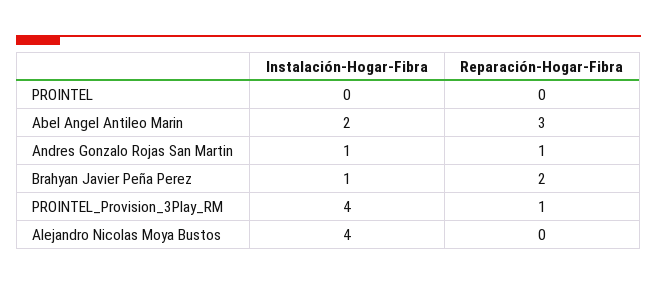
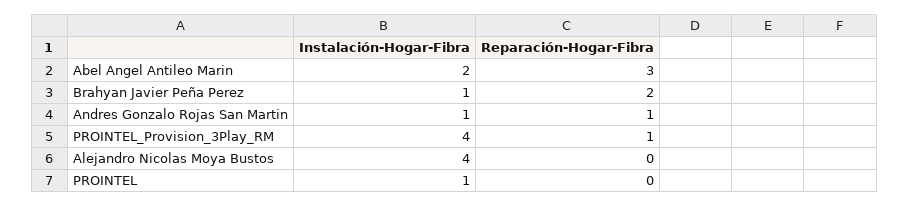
  {
    "Instalación-Hogar-Fibra": {
-     "PROINTEL": 0,
+     "PROINTEL": 1,
      "Abel Angel Antileo Marin": 2,
      "Andres Gonzalo Rojas San Martin": 1,
      "Brahyan Javier Peña Perez": 1,
      "PROINTEL_Provision_3Play_RM": 4,
      "Alejandro Nicolas Moya Bustos": 4
    },
    "Reparación-Hogar-Fibra": {
      "PROINTEL": 0,
      "Abel Angel Antileo Marin": 3,
      "Andres Gonzalo Rojas San Martin": 1,
      "Brahyan Javier Peña Perez": 2,
      "PROINTEL_Provision_3Play_RM": 1,
      "Alejandro Nicolas Moya Bustos": 0
    }
  }

